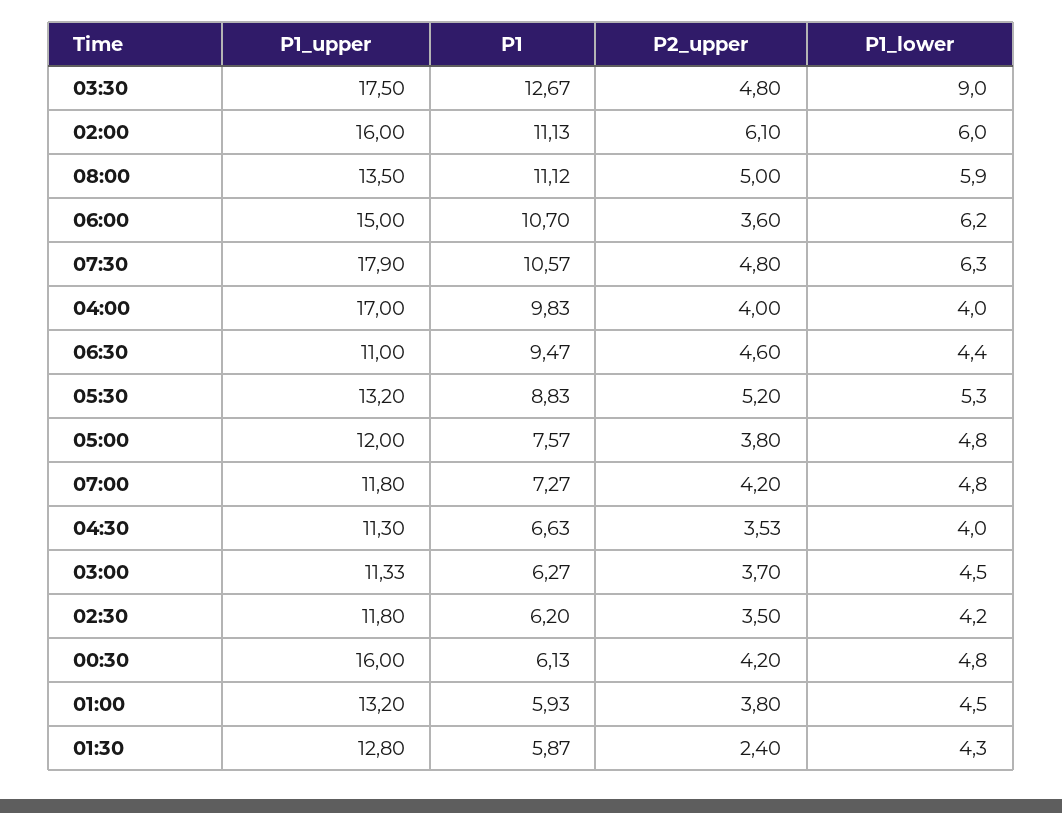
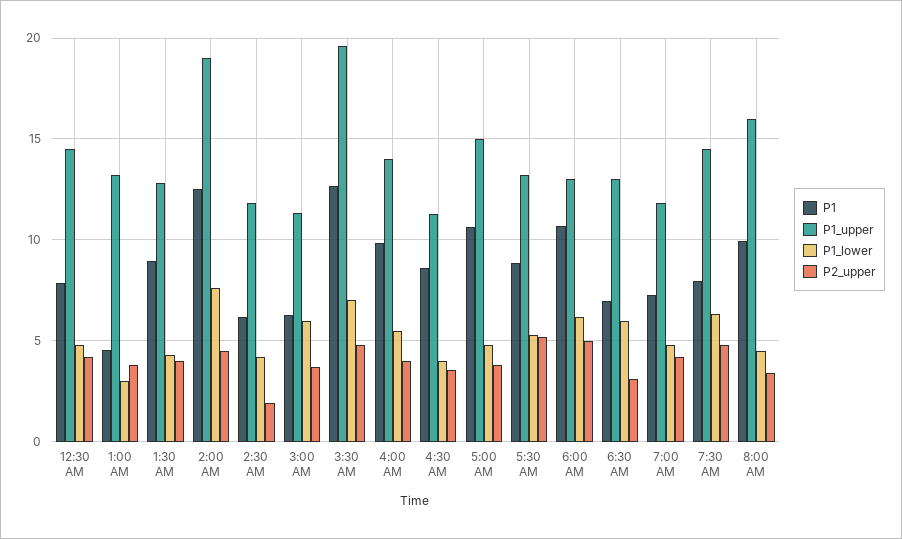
  {
    "P1_upper": {
-     "03:30": 17.5,
+     "03:30": 19.5,
-     "02:00": 16,
+     "02:00": 19,
-     "08:00": 13.5,
+     "08:00": 16,
-     "06:00": 15,
+     "06:00": 13,
-     "07:30": 17.9,
+     "07:30": 14.5,
-     "04:00": 17,
+     "04:00": 14,
-     "06:30": 11,
+     "06:30": 13,
      "05:30": 13.2,
-     "05:00": 12,
+     "05:00": 15,
      "07:00": 11.8,
      "04:30": 11.3,
      "03:00": 11.33,
      "02:30": 11.8,
-     "00:30": 16,
+     "00:30": 14.5,
      "01:00": 13.2,
      "01:30": 12.8
    },
    "P1": {
      "03:30": 12.67,
-     "02:00": 11.13,
+     "02:00": 12.5,
-     "08:00": 11.12,
+     "08:00": 10,
      "06:00": 10.7,
-     "07:30": 10.57,
+     "07:30": 8,
      "04:00": 9.83,
-     "06:30": 9.47,
+     "06:30": 7,
      "05:30": 8.83,
-     "05:00": 7.57,
+     "05:00": 10.5,
      "07:00": 7.27,
-     "04:30": 6.63,
+     "04:30": 8.5,
      "03:00": 6.27,
      "02:30": 6.2,
-     "00:30": 6.13,
+     "00:30": 8,
-     "01:00": 5.93,
+     "01:00": 4.5,
-     "01:30": 5.87
+     "01:30": 9
    },
    "P2_upper": {
      "03:30": 4.8,
-     "02:00": 6.1,
+     "02:00": 4.5,
-     "08:00": 5,
+     "08:00": 3.5,
-     "06:00": 3.6,
+     "06:00": 5,
      "07:30": 4.8,
      "04:00": 4,
-     "06:30": 4.6,
+     "06:30": 3,
      "05:30": 5.2,
      "05:00": 3.8,
      "07:00": 4.2,
      "04:30": 3.53,
      "03:00": 3.7,
-     "02:30": 3.5,
+     "02:30": 2,
      "00:30": 4.2,
      "01:00": 3.8,
-     "01:30": 2.4
+     "01:30": 4
    },
    "P1_lower": {
-     "03:30": 9,
+     "03:30": 7,
-     "02:00": 6,
+     "02:00": 7.5,
-     "08:00": 5.9,
+     "08:00": 4.5,
      "06:00": 6.2,
      "07:30": 6.3,
-     "04:00": 4,
+     "04:00": 5.5,
-     "06:30": 4.4,
+     "06:30": 6,
      "05:30": 5.3,
      "05:00": 4.8,
      "07:00": 4.8,
      "04:30": 4,
-     "03:00": 4.5,
+     "03:00": 6,
      "02:30": 4.2,
      "00:30": 4.8,
-     "01:00": 4.5,
+     "01:00": 3,
      "01:30": 4.3
    }
  }

